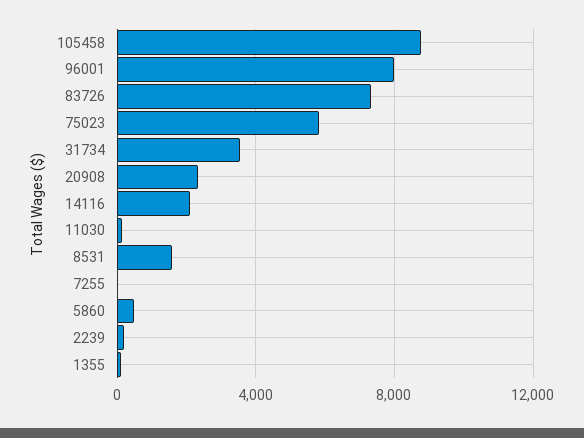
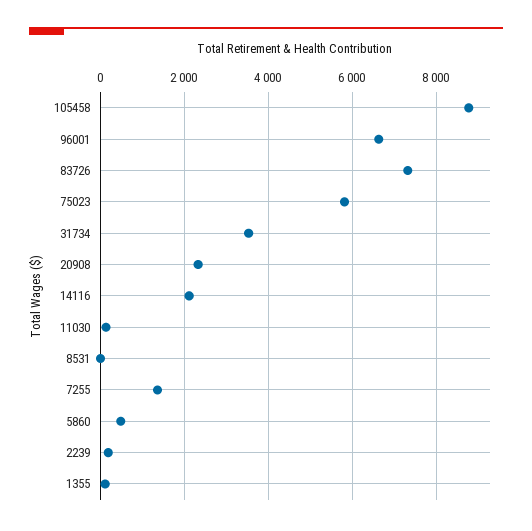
  {
    "105458": 8800,
-   "96001": 8000,
+   "96001": 6600,
    "83726": 7400,
    "75023": 5800,
    "31734": 3600,
    "20908": 2400,
    "14116": 2200,
    "11030": 200,
-   "8531": 1500,
+   "8531": 0,
-   "7255": 0,
+   "7255": 1400,
    "5860": 400,
    "2239": 200,
    "1355": 200
  }

